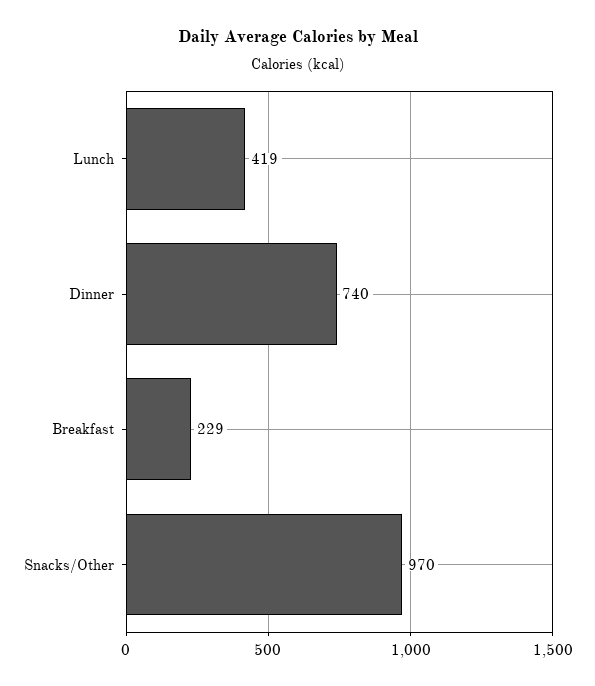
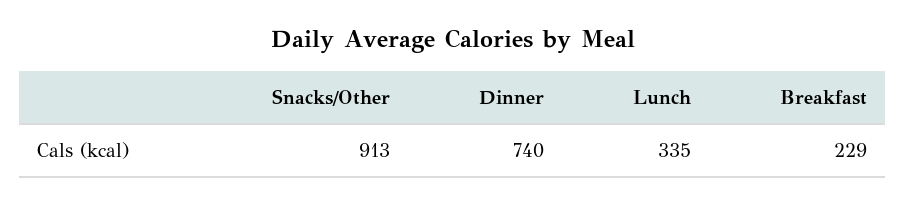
  {
-   "Lunch": 419,
+   "Lunch": 335,
    "Dinner": 740,
    "Breakfast": 229,
-   "Snacks/Other": 970
+   "Snacks/Other": 913
  }

